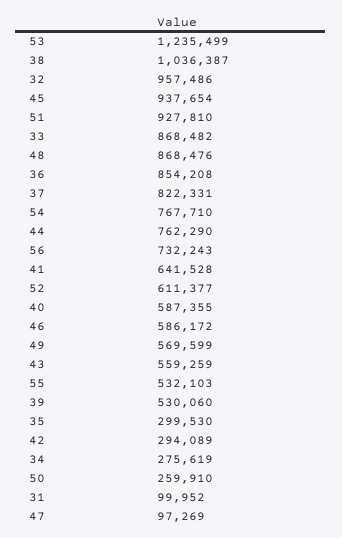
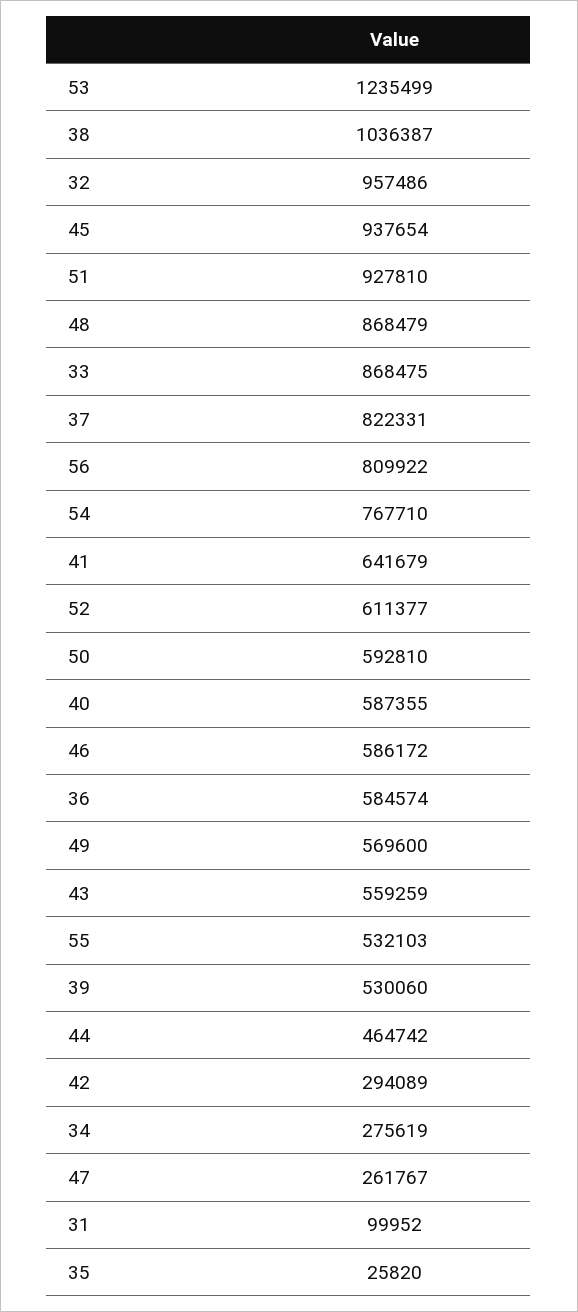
  {
    "53": 1235499,
    "38": 1036387,
    "32": 957486,
    "45": 937654,
    "51": 927810,
-   "33": 868482,
+   "33": 868475,
-   "48": 868476,
+   "48": 868479,
-   "36": 854208,
+   "36": 584574,
    "37": 822331,
    "54": 767710,
-   "44": 762290,
+   "44": 464742,
-   "56": 732243,
+   "56": 809922,
-   "41": 641528,
+   "41": 641679,
    "52": 611377,
    "40": 587355,
    "46": 586172,
-   "49": 569599,
+   "49": 569600,
    "43": 559259,
    "55": 532103,
    "39": 530060,
-   "35": 299530,
+   "35": 25820,
    "42": 294089,
    "34": 275619,
-   "50": 259910,
+   "50": 592810,
    "31": 99952,
-   "47": 97269
+   "47": 261767
  }

